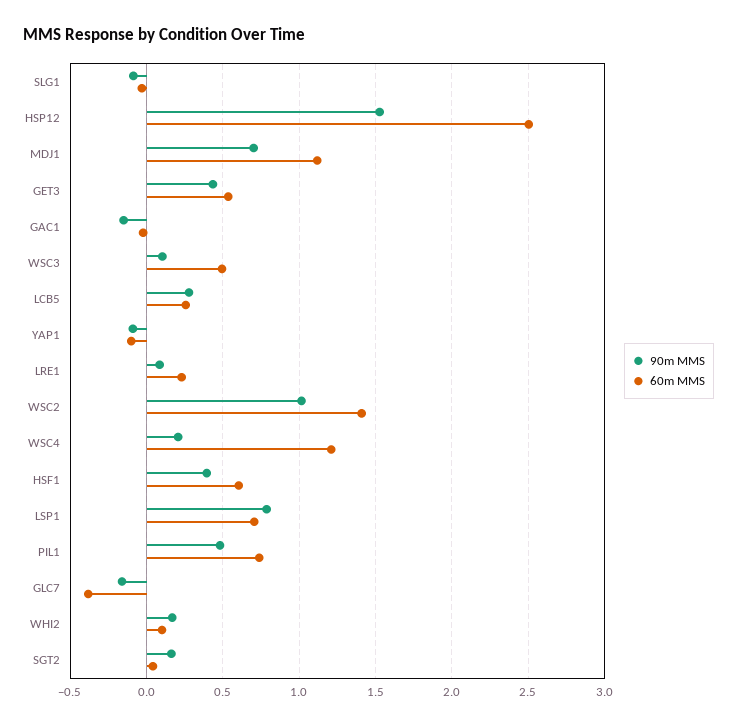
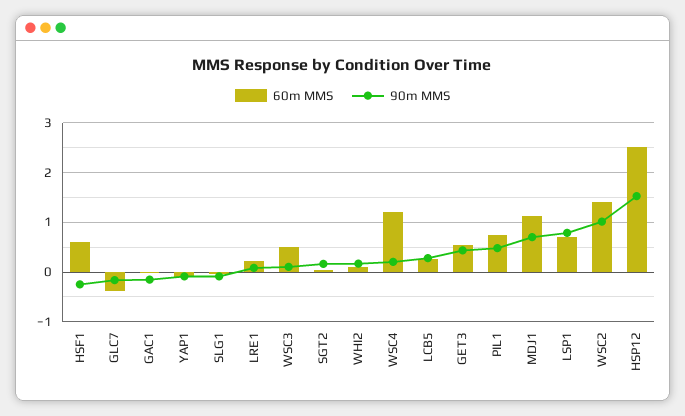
  {
    "90m MMS": {
      "SLG1": -0.1,
      "HSP12": 1.55,
      "MDJ1": 0.7,
      "GET3": 0.45,
      "GAC1": -0.15,
      "WSC3": 0.1,
      "LCB5": 0.3,
      "YAP1": -0.1,
      "LRE1": 0.1,
      "WSC2": 1,
      "WSC4": 0.2,
-     "HSF1": 0.4,
+     "HSF1": -0.2,
      "LSP1": 0.8,
      "PIL1": 0.5,
      "GLC7": -0.15,
      "WHI2": 0.15,
      "SGT2": 0.15
    },
    "60m MMS": {
      "SLG1": -0.05,
      "HSP12": 2.5,
      "MDJ1": 1.1,
      "GET3": 0.55,
      "GAC1": 0,
      "WSC3": 0.5,
      "LCB5": 0.25,
      "YAP1": -0.1,
      "LRE1": 0.25,
      "WSC2": 1.4,
      "WSC4": 1.2,
      "HSF1": 0.6,
      "LSP1": 0.7,
      "PIL1": 0.75,
      "GLC7": -0.4,
      "WHI2": 0.1,
      "SGT2": 0.05
    }
  }

